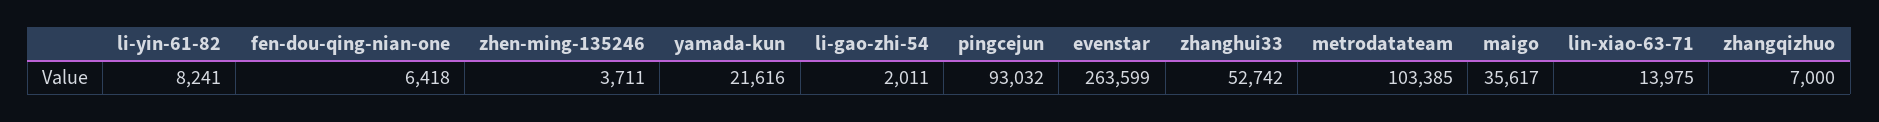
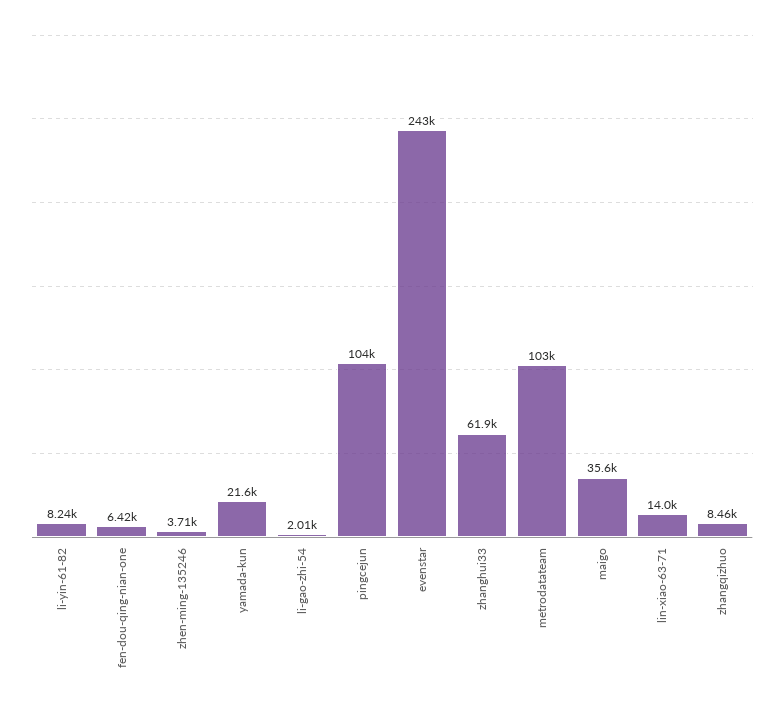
  {
    "li-yin-61-82": 8241,
    "fen-dou-qing-nian-one": 6418,
    "zhen-ming-135246": 3711,
    "yamada-kun": 21616,
    "li-gao-zhi-54": 2011,
-   "pingcejun": 93032,
+   "pingcejun": 104000,
-   "evenstar": 263599,
+   "evenstar": 243000,
-   "zhanghui33": 52742,
+   "zhanghui33": 61900,
    "metrodatateam": 103385,
    "maigo": 35617,
    "lin-xiao-63-71": 13975,
-   "zhangqizhuo": 7000
+   "zhangqizhuo": 8460
  }

